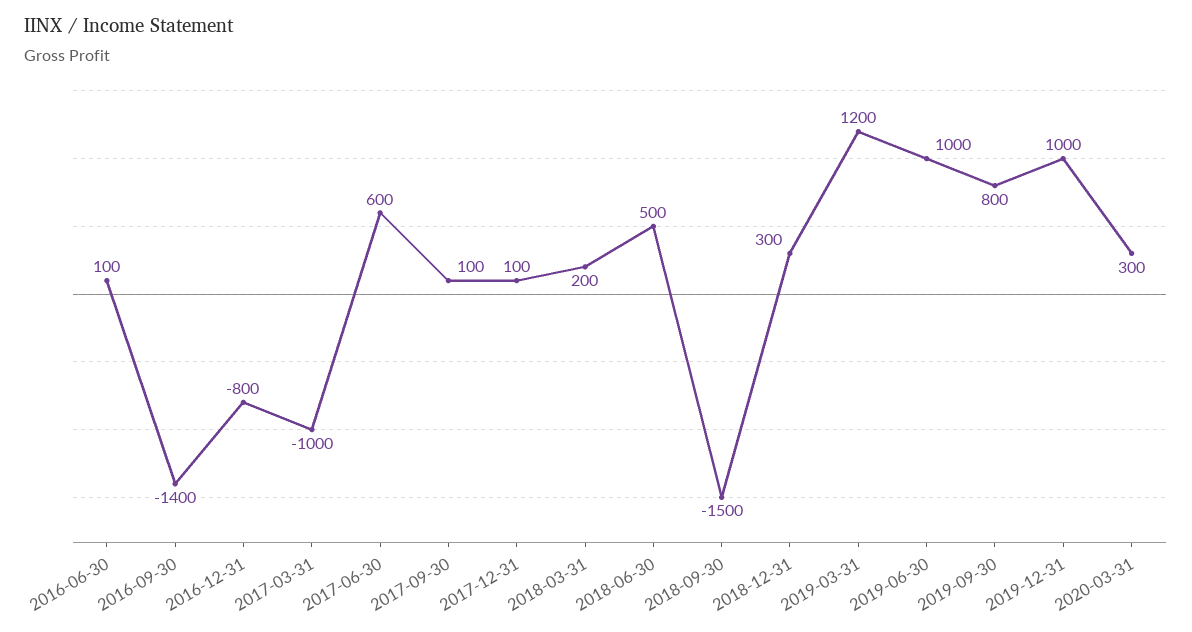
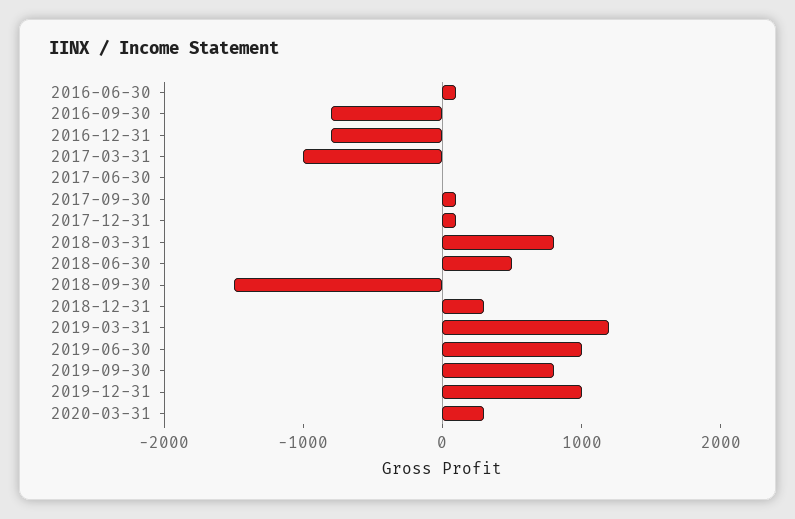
  {
    "2016-06-30": 100,
-   "2016-09-30": -1400,
+   "2016-09-30": -800,
    "2016-12-31": -800,
    "2017-03-31": -1000,
-   "2017-06-30": 600,
+   "2017-06-30": 0,
    "2017-09-30": 100,
    "2017-12-31": 100,
-   "2018-03-31": 200,
+   "2018-03-31": 800,
    "2018-06-30": 500,
    "2018-09-30": -1500,
    "2018-12-31": 300,
    "2019-03-31": 1200,
    "2019-06-30": 1000,
    "2019-09-30": 800,
    "2019-12-31": 1000,
    "2020-03-31": 300
  }

